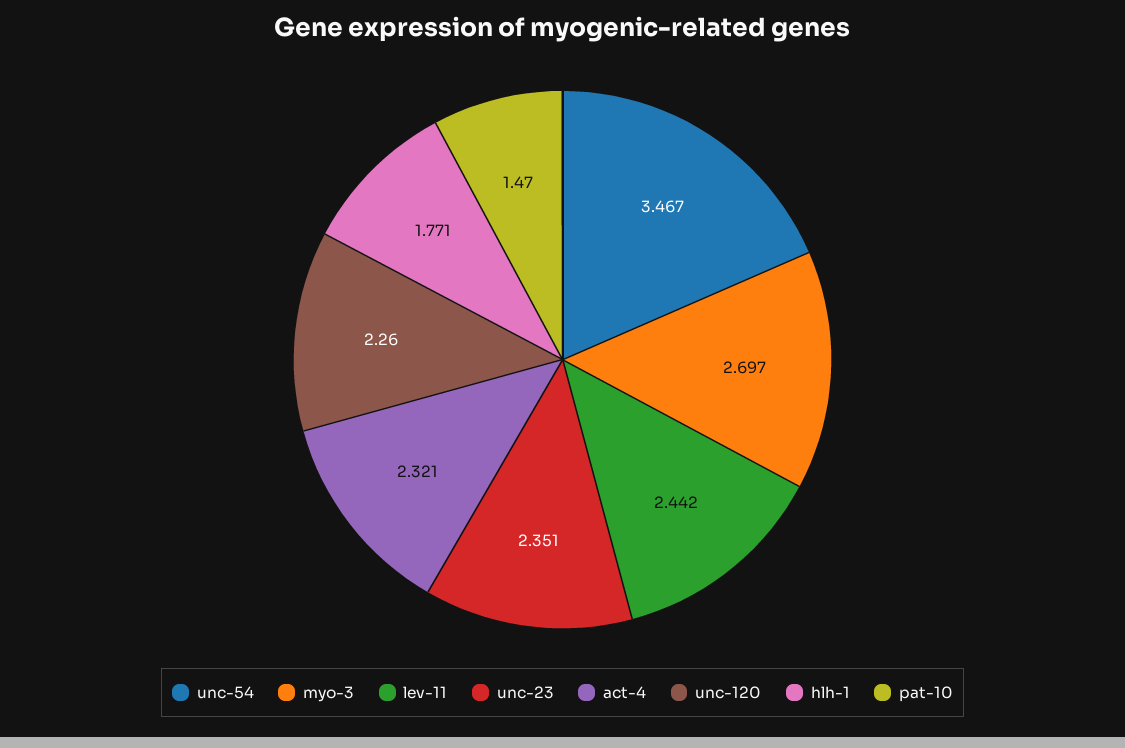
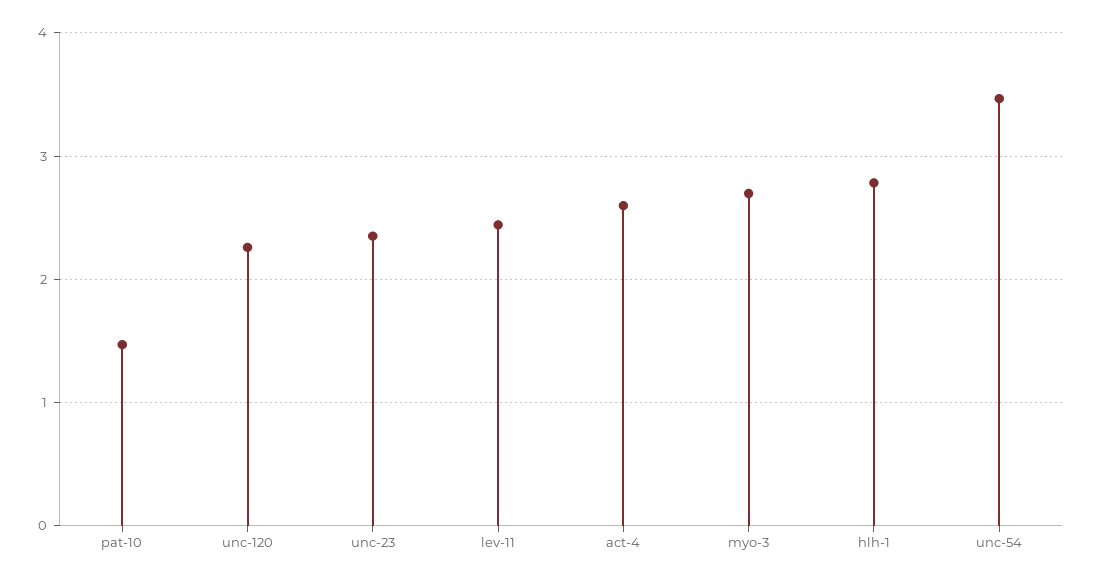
  {
    "unc-54": 3.467,
    "myo-3": 2.697,
    "lev-11": 2.442,
    "unc-23": 2.351,
-   "act-4": 2.321,
+   "act-4": 2.6,
    "unc-120": 2.26,
-   "hlh-1": 1.771,
+   "hlh-1": 2.8,
    "pat-10": 1.47
  }

